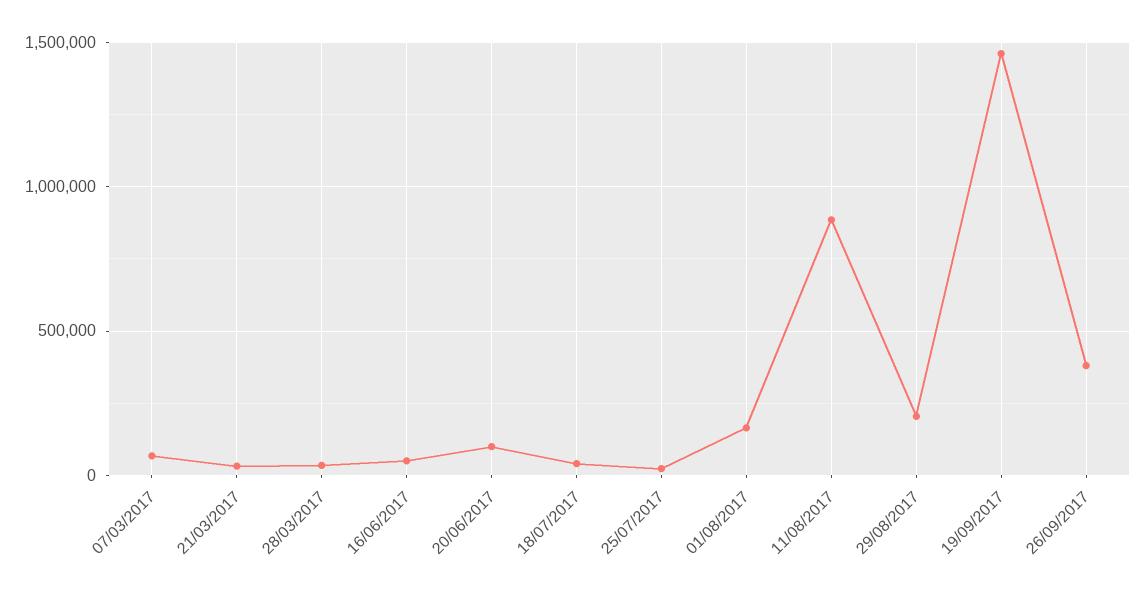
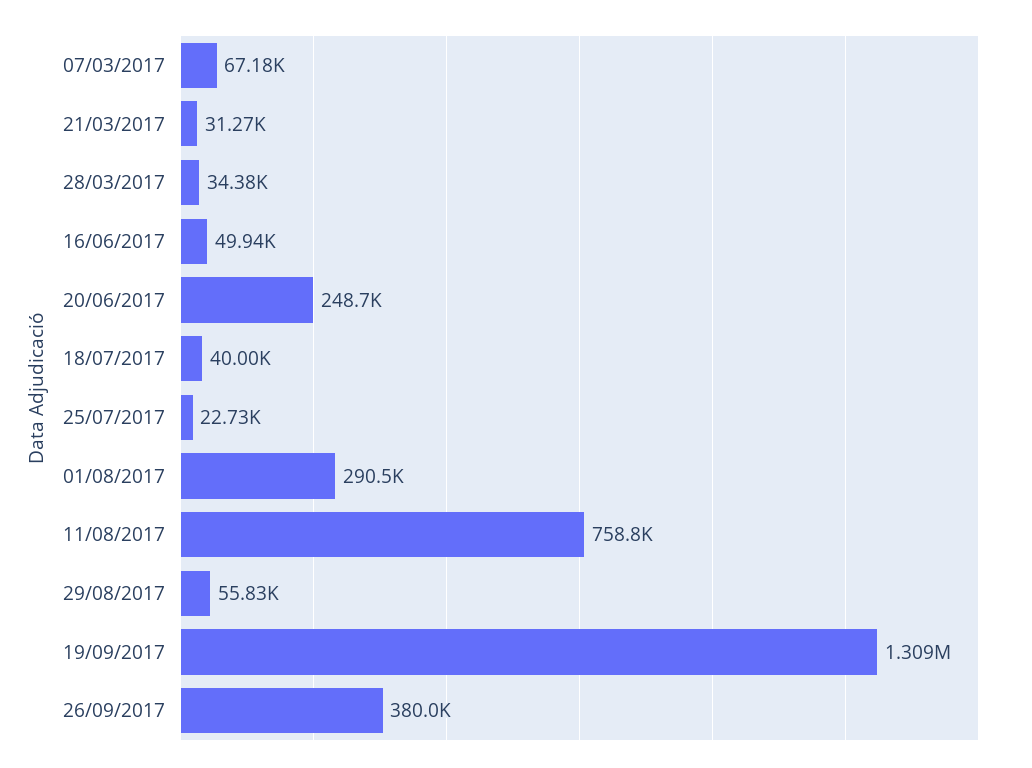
  {
    "07/03/2017": 67180,
    "21/03/2017": 31270,
    "28/03/2017": 34380,
    "16/06/2017": 49940,
-   "20/06/2017": 100000,
+   "20/06/2017": 248700,
    "18/07/2017": 40000,
    "25/07/2017": 22730,
-   "01/08/2017": 150000,
+   "01/08/2017": 290500,
-   "11/08/2017": 900000,
+   "11/08/2017": 758800,
-   "29/08/2017": 200000,
+   "29/08/2017": 55830,
-   "19/09/2017": 1450000,
+   "19/09/2017": 1309000,
    "26/09/2017": 380000
  }

